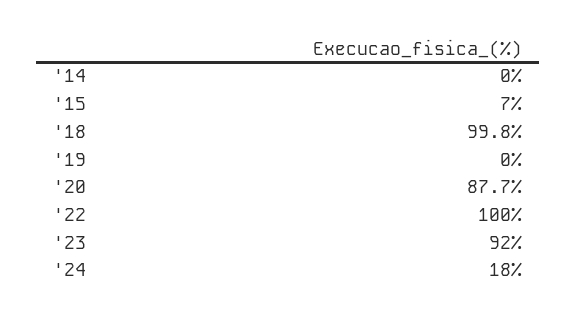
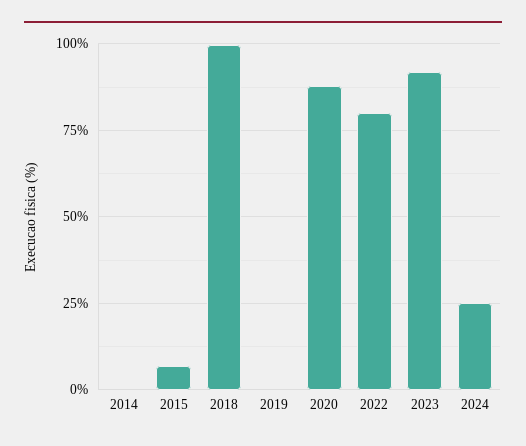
  {
    "'14": 0,
    "'15": 7,
    "'18": 99.8,
    "'19": 0,
    "'20": 87.7,
-   "'22": 100,
+   "'22": 80,
    "'23": 92,
-   "'24": 18
+   "'24": 25
  }

